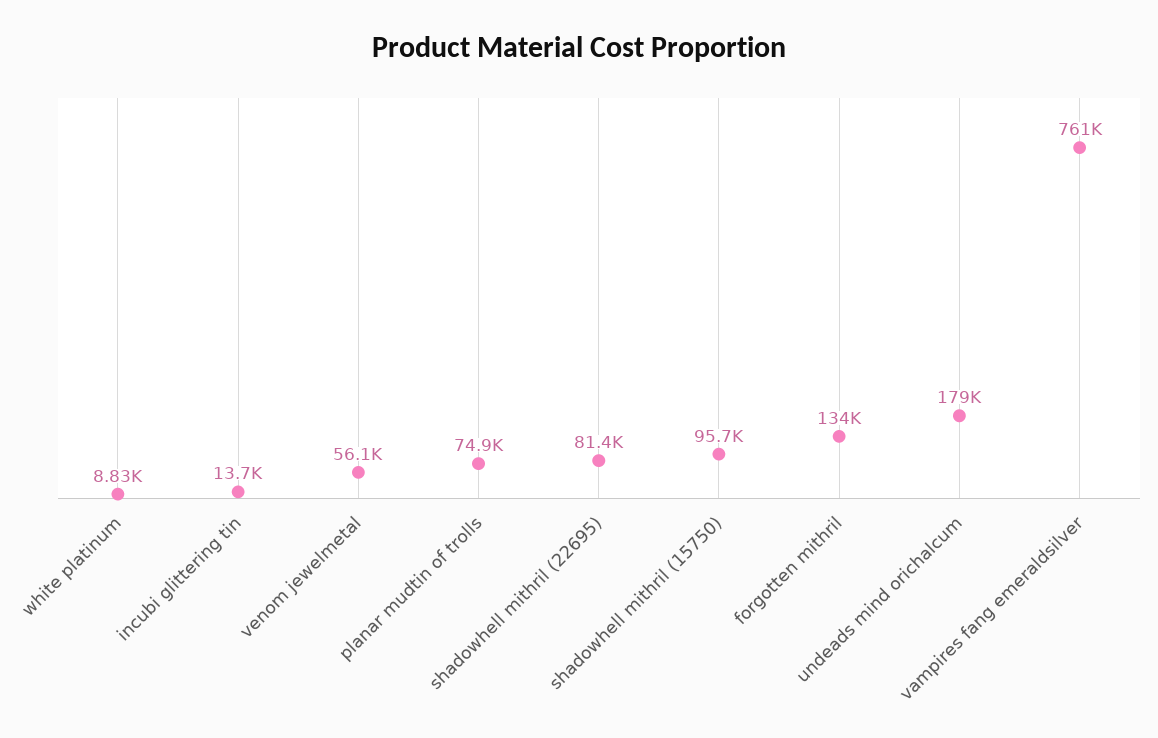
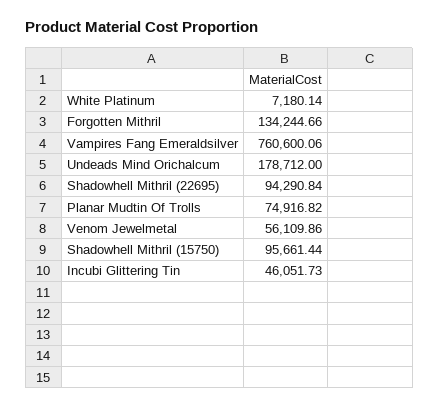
  {
-   "white platinum": 8830,
+   "white platinum": 7180.14,
-   "incubi glittering tin": 13700,
+   "incubi glittering tin": 46051.73,
    "venom jewelmetal": 56109.86,
    "planar mudtin of trolls": 74916.82,
-   "shadowhell mithril (22695)": 81400,
+   "shadowhell mithril (22695)": 94290.84,
    "shadowhell mithril (15750)": 95661.44,
    "forgotten mithril": 134244.66,
    "undeads mind orichalcum": 178712,
    "vampires fang emeraldsilver": 760600.06
  }

